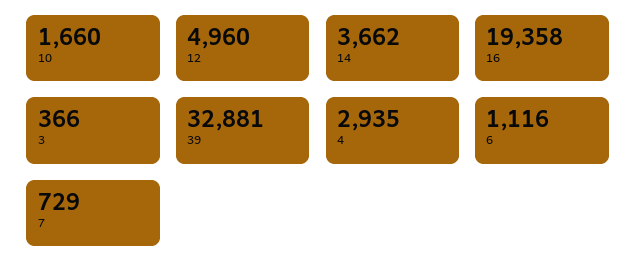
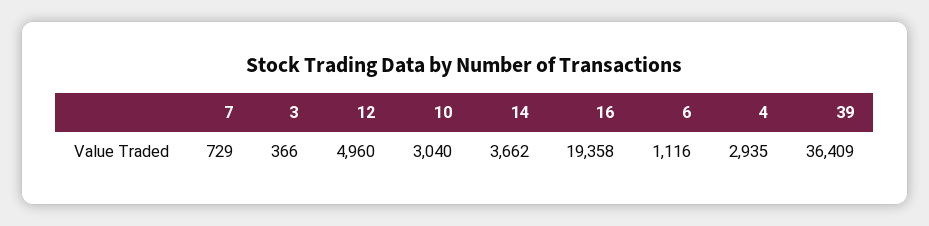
  {
-   "10": 1660,
+   "10": 3040,
    "12": 4960,
    "14": 3662,
    "16": 19358,
    "3": 366,
-   "39": 32881,
+   "39": 36409,
    "4": 2935,
    "6": 1116,
    "7": 729
  }

